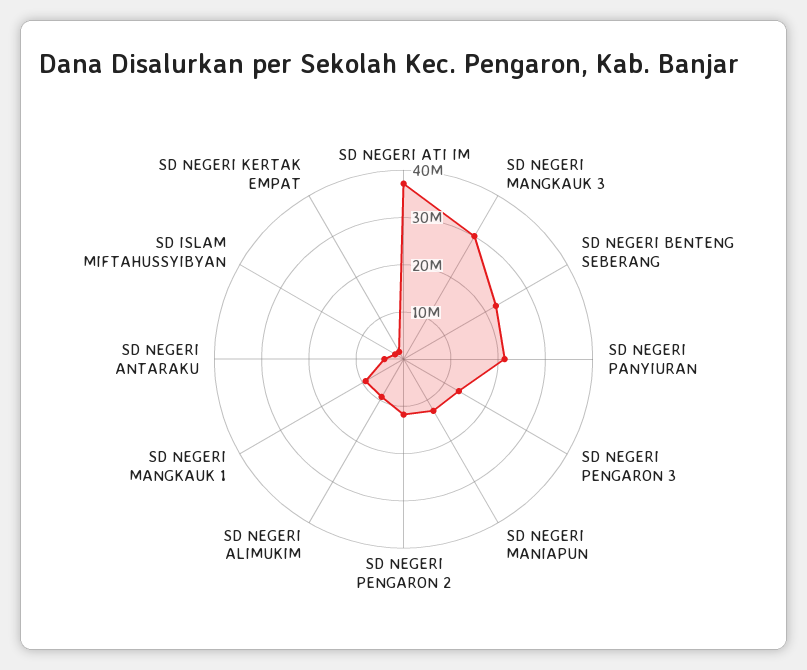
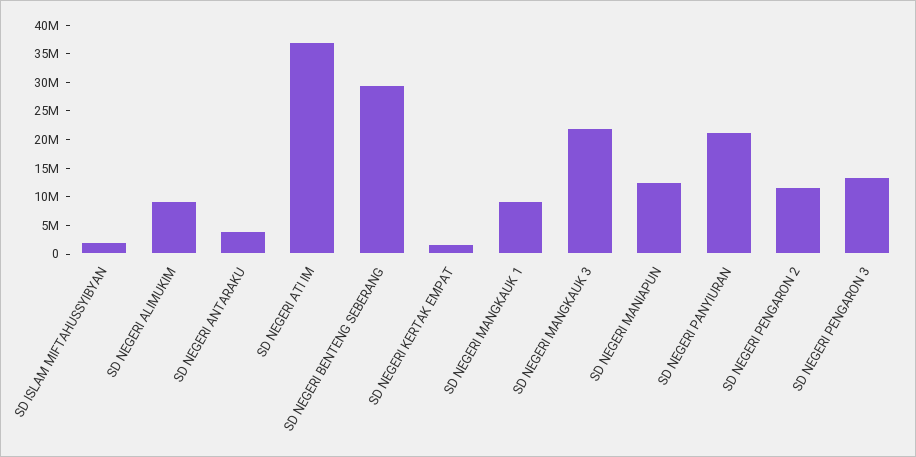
  {
    "SD NEGERI ATI IM": 38000000,
-   "SD NEGERI MANGKAUK 3": 30000000,
+   "SD NEGERI MANGKAUK 3": 22500000,
-   "SD NEGERI BENTENG SEBERANG": 22000000,
+   "SD NEGERI BENTENG SEBERANG": 30000000,
    "SD NEGERI PANYIURAN": 22000000,
    "SD NEGERI PENGARON 3": 14000000,
    "SD NEGERI MANIAPUN": 12000000,
    "SD NEGERI PENGARON 2": 12000000,
    "SD NEGERI ALIMUKIM": 10000000,
    "SD NEGERI MANGKAUK 1": 10000000,
    "SD NEGERI ANTARAKU": 4000000,
    "SD ISLAM MIFTAHUSSYIBYAN": 2000000,
    "SD NEGERI KERTAK EMPAT": 2000000
  }

